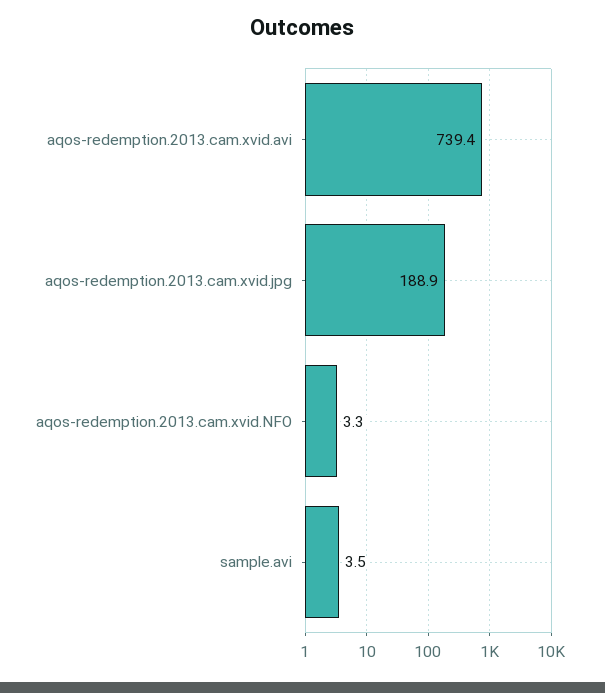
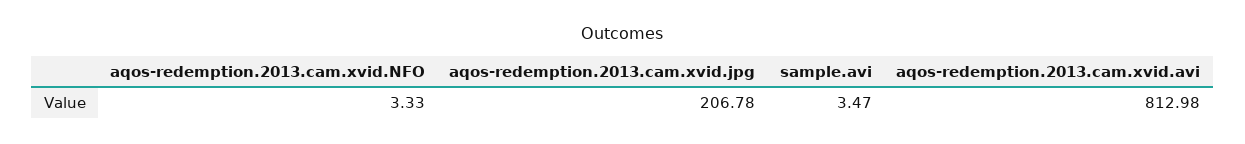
  {
-   "aqos-redemption.2013.cam.xvid.avi": 739.4,
+   "aqos-redemption.2013.cam.xvid.avi": 812.98,
-   "aqos-redemption.2013.cam.xvid.jpg": 188.9,
+   "aqos-redemption.2013.cam.xvid.jpg": 206.78,
    "aqos-redemption.2013.cam.xvid.NFO": 3.33,
    "sample.avi": 3.47
  }

